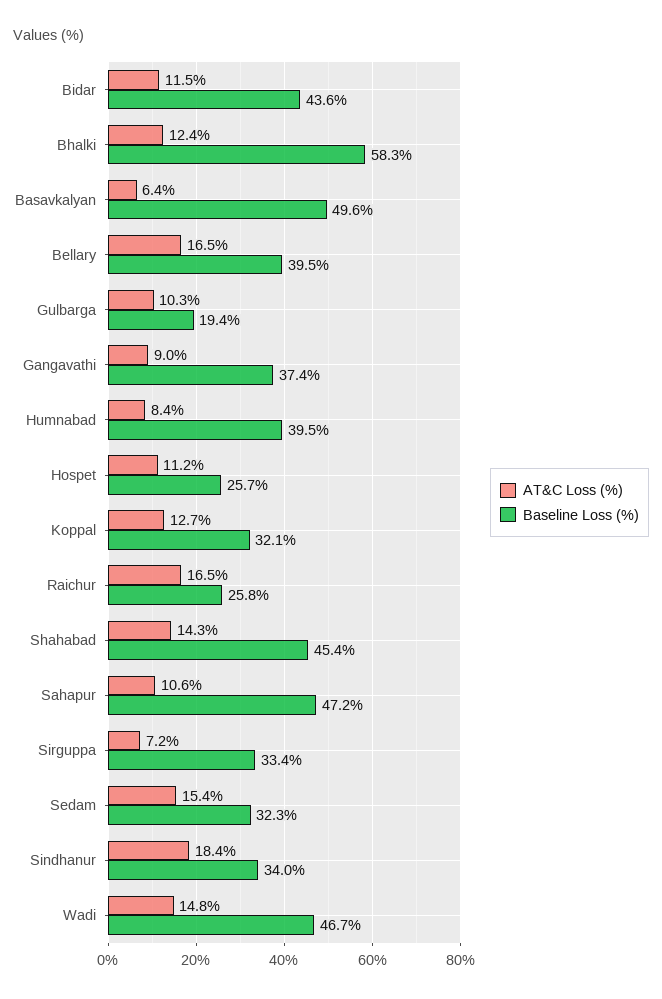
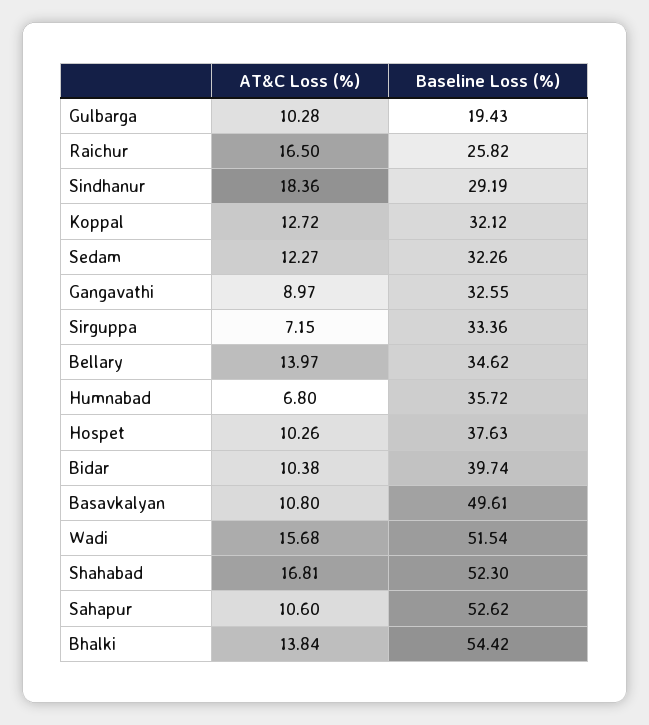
  {
    "AT&C Loss (%)": {
-     "Bidar": 11.5,
+     "Bidar": 10.38,
-     "Bhalki": 12.4,
+     "Bhalki": 13.84,
-     "Basavkalyan": 6.4,
+     "Basavkalyan": 10.8,
-     "Bellary": 16.5,
+     "Bellary": 13.97,
      "Gulbarga": 10.28,
      "Gangavathi": 8.97,
-     "Humnabad": 8.4,
+     "Humnabad": 6.8,
-     "Hospet": 11.2,
+     "Hospet": 10.26,
      "Koppal": 12.72,
      "Raichur": 16.5,
-     "Shahabad": 14.3,
+     "Shahabad": 16.81,
      "Sahapur": 10.6,
      "Sirguppa": 7.15,
-     "Sedam": 15.4,
+     "Sedam": 12.27,
      "Sindhanur": 18.36,
-     "Wadi": 14.8
+     "Wadi": 15.68
    },
    "Baseline Loss (%)": {
-     "Bidar": 43.6,
+     "Bidar": 39.74,
-     "Bhalki": 58.3,
+     "Bhalki": 54.42,
      "Basavkalyan": 49.61,
-     "Bellary": 39.5,
+     "Bellary": 34.62,
      "Gulbarga": 19.43,
-     "Gangavathi": 37.4,
+     "Gangavathi": 32.55,
-     "Humnabad": 39.5,
+     "Humnabad": 35.72,
-     "Hospet": 25.7,
+     "Hospet": 37.63,
      "Koppal": 32.12,
      "Raichur": 25.82,
-     "Shahabad": 45.4,
+     "Shahabad": 52.3,
-     "Sahapur": 47.2,
+     "Sahapur": 52.62,
      "Sirguppa": 33.36,
      "Sedam": 32.26,
-     "Sindhanur": 34,
+     "Sindhanur": 29.19,
-     "Wadi": 46.7
+     "Wadi": 51.54
    }
  }

